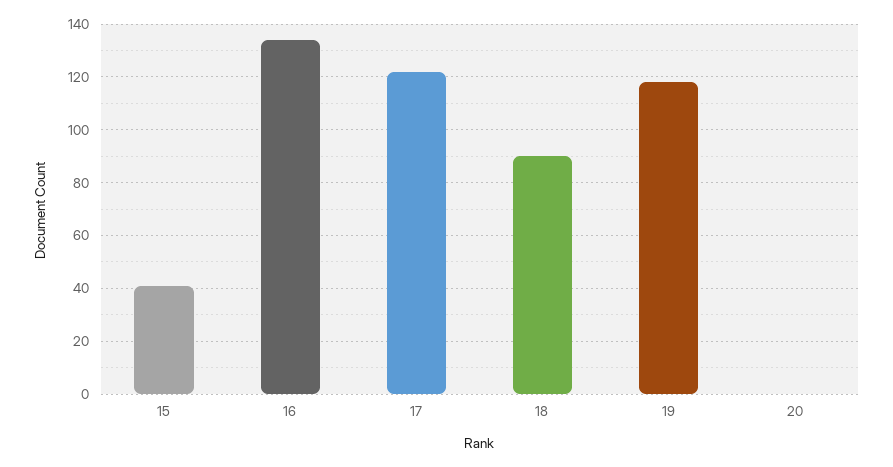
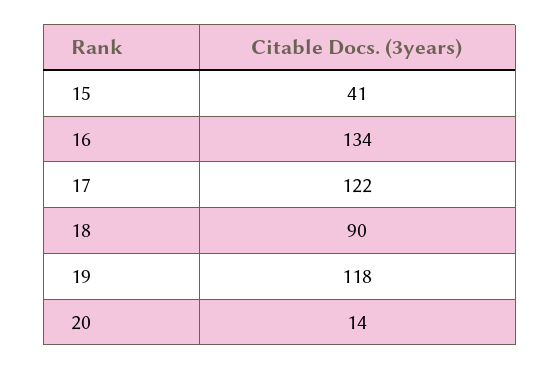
  {
    "15": 41,
    "16": 134,
    "17": 122,
    "18": 90,
    "19": 118,
-   "20": 0
+   "20": 14
  }

